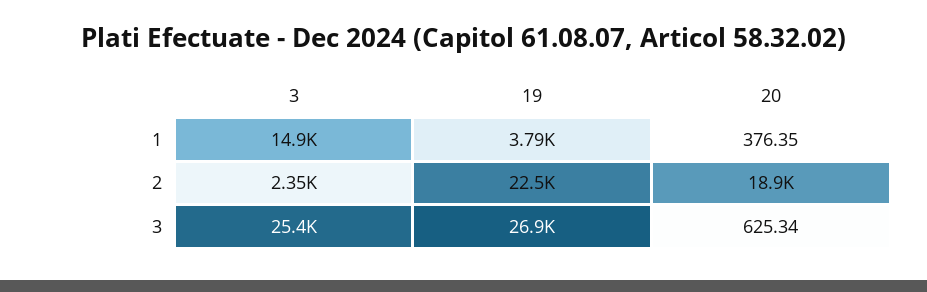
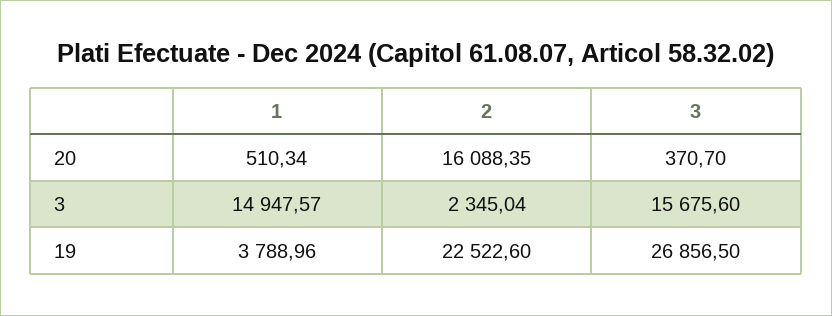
  {
    "3": {
      "1": 14947.57,
      "2": 2345.04,
-     "3": 25400
+     "3": 15675.6
    },
    "19": {
      "1": 3788.96,
      "2": 22522.6,
      "3": 26856.5
    },
    "20": {
-     "1": 376.35,
+     "1": 510.34,
-     "2": 18900,
+     "2": 16088.35,
-     "3": 625.34
+     "3": 370.7
    }
  }

